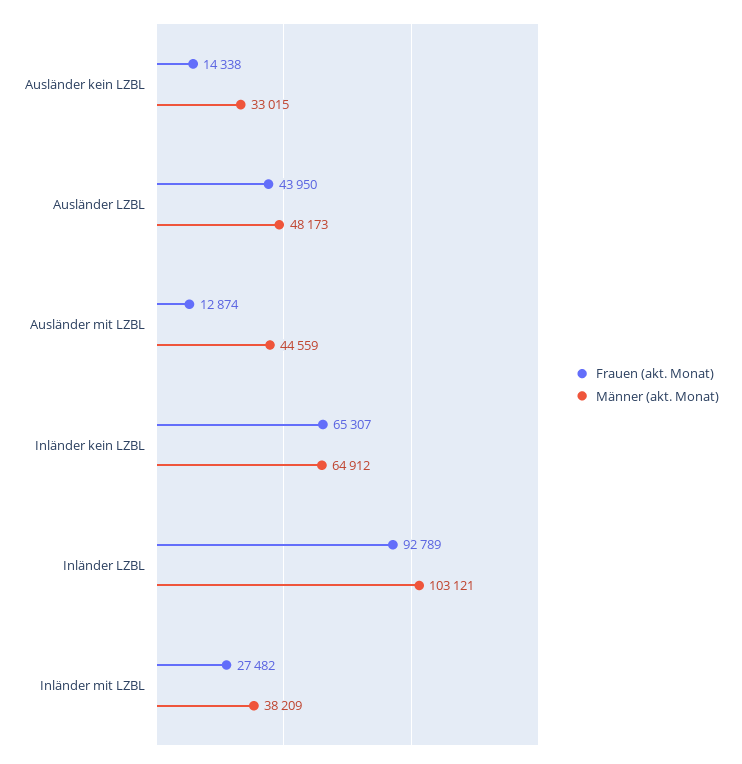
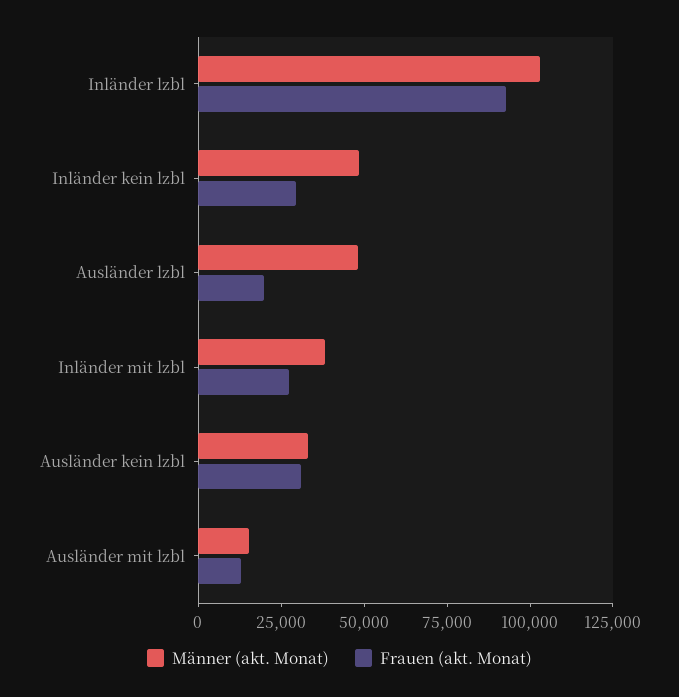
  {
    "Frauen (akt. Monat)": {
-     "Ausländer kein LZBL": 14338,
+     "Ausländer kein LZBL": 30000,
-     "Ausländer LZBL": 43950,
+     "Ausländer LZBL": 20000,
      "Ausländer mit LZBL": 12874,
-     "Inländer kein LZBL": 65307,
+     "Inländer kein LZBL": 30000,
      "Inländer LZBL": 92789,
      "Inländer mit LZBL": 27482
    },
    "Männer (akt. Monat)": {
      "Ausländer kein LZBL": 33015,
      "Ausländer LZBL": 48173,
-     "Ausländer mit LZBL": 44559,
+     "Ausländer mit LZBL": 15000,
-     "Inländer kein LZBL": 64912,
+     "Inländer kein LZBL": 50000,
      "Inländer LZBL": 103121,
      "Inländer mit LZBL": 38209
    }
  }

